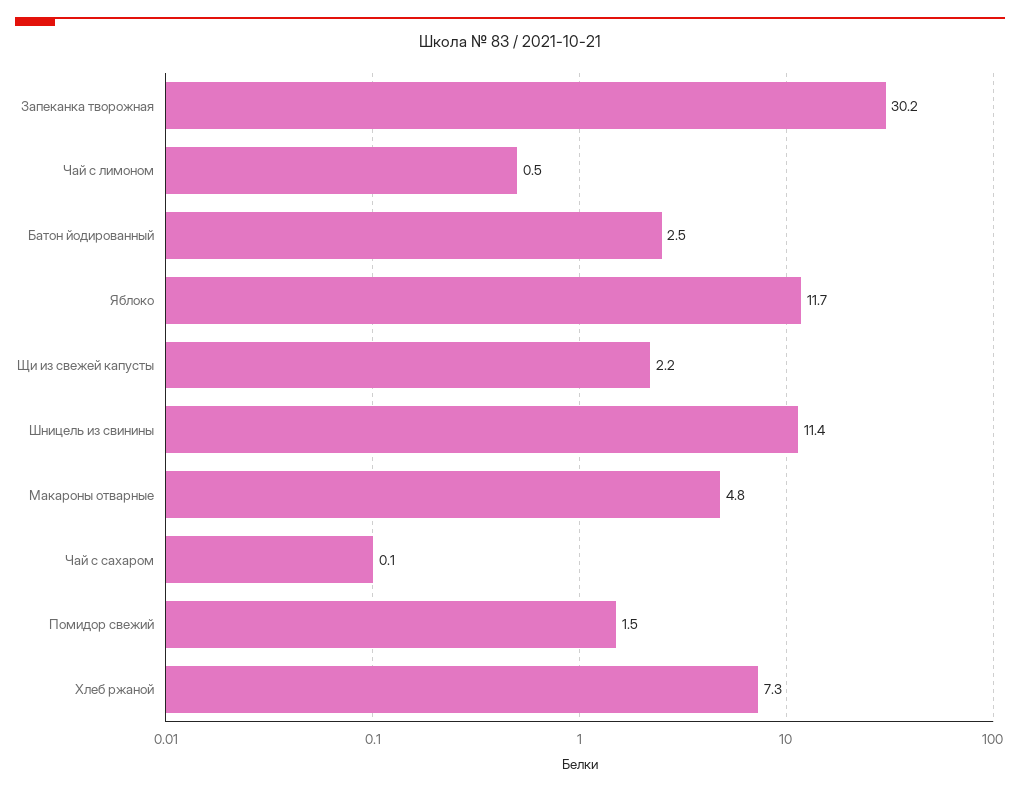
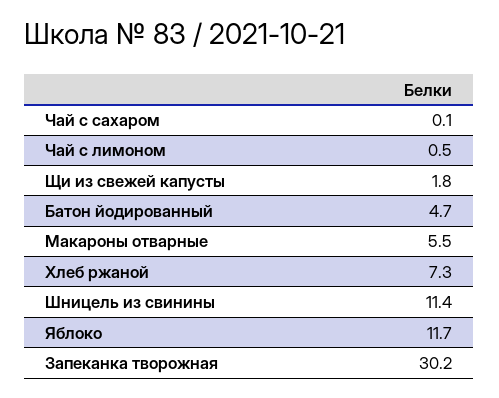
  {
    "Запеканка творожная": 30.2,
    "Чай с лимоном": 0.5,
-   "Батон йодированный": 2.5,
+   "Батон йодированный": 4.7,
    "Яблоко": 11.7,
-   "Щи из свежей капусты": 2.2,
+   "Щи из свежей капусты": 1.8,
    "Шницель из свинины": 11.4,
-   "Макароны отварные": 4.8,
+   "Макароны отварные": 5.5,
    "Чай с сахаром": 0.1,
-   "Помидор свежий": 1.5,
    "Хлеб ржаной": 7.3
  }

